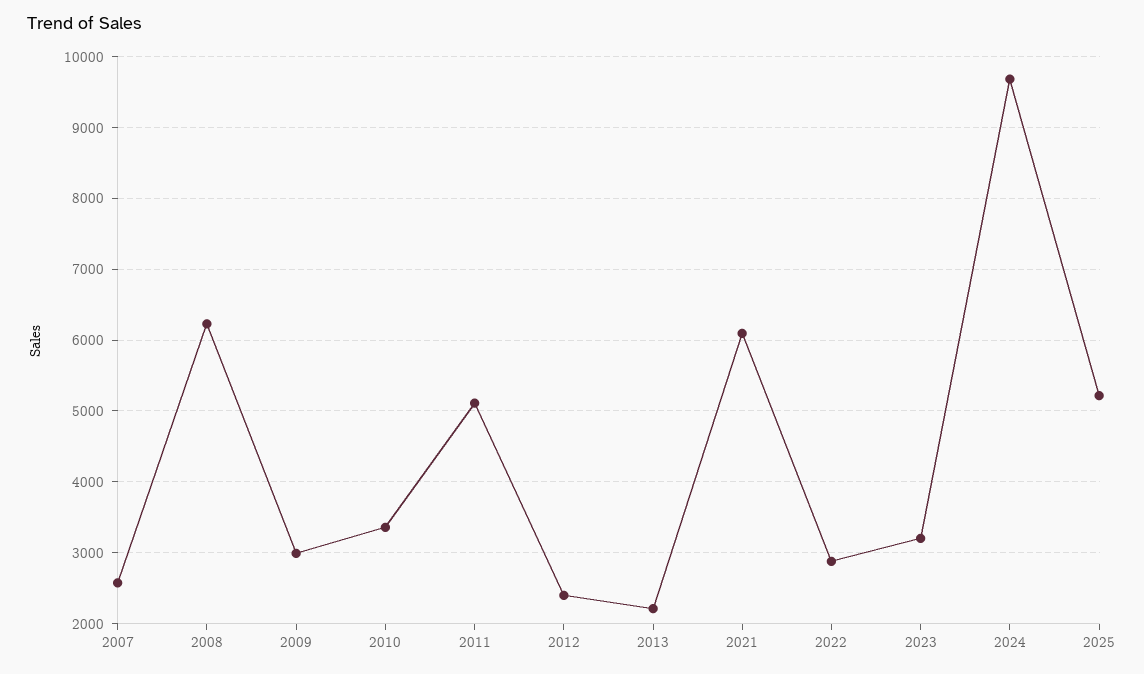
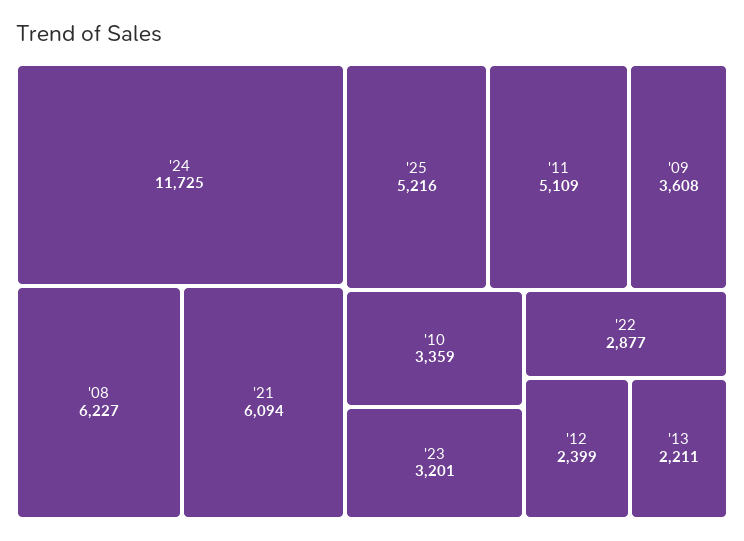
  {
-   "2007": 2600,
    "2008": 6227,
-   "2009": 3000,
+   "2009": 3608,
    "2010": 3359,
    "2011": 5109,
    "2012": 2399,
    "2013": 2211,
    "2021": 6094,
    "2022": 2877,
    "2023": 3201,
-   "2024": 9700,
+   "2024": 11725,
    "2025": 5216
  }

